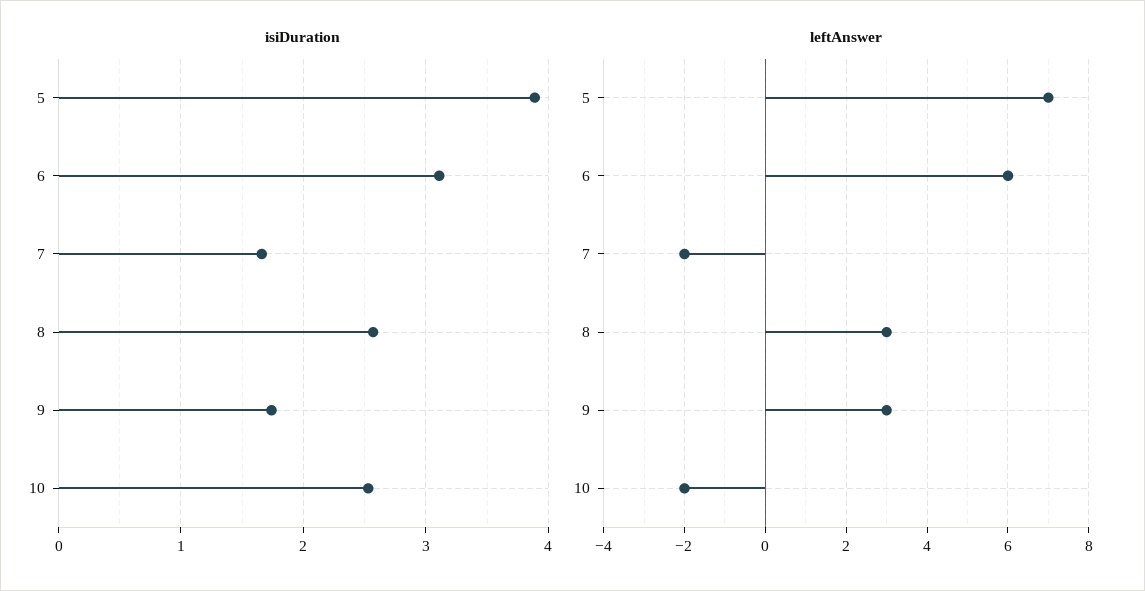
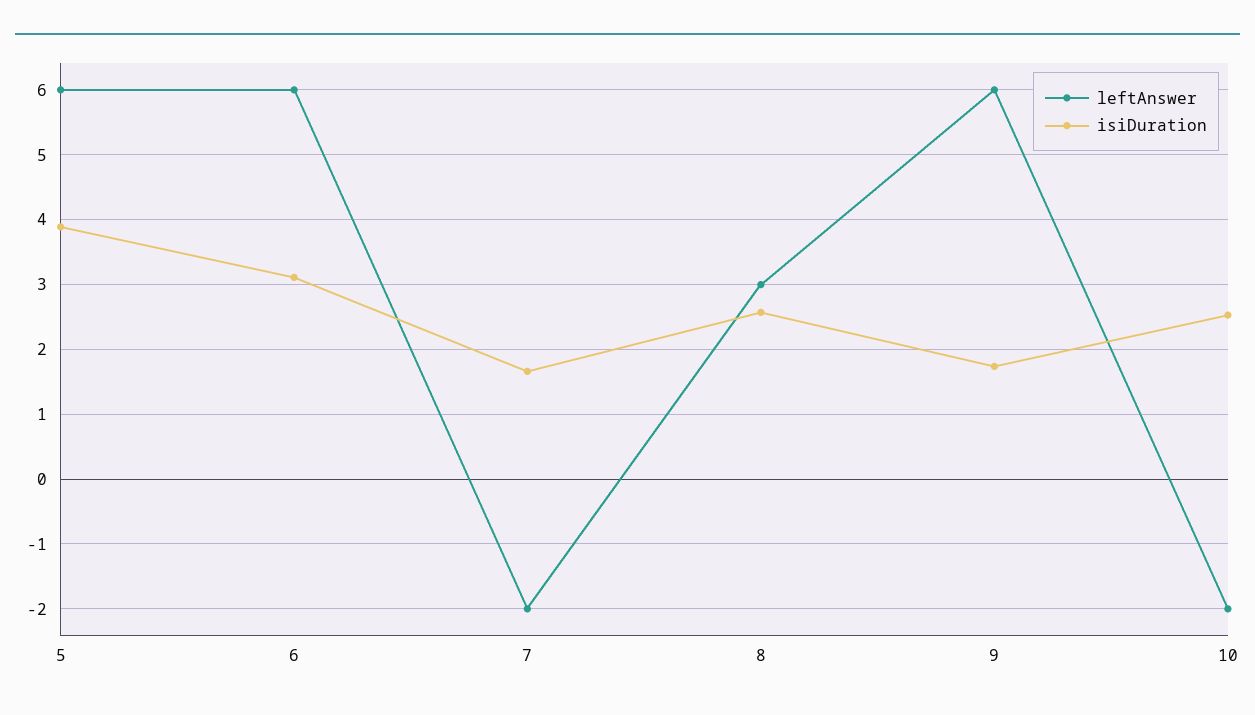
  {
    "isiDuration": {
      "5": 3.9,
      "6": 3.1,
      "7": 1.7,
      "8": 2.6,
      "9": 1.7,
      "10": 2.5
    },
    "leftAnswer": {
-     "5": 7,
+     "5": 6,
      "6": 6,
      "7": -2,
      "8": 3,
-     "9": 3,
+     "9": 6,
      "10": -2
    }
  }

